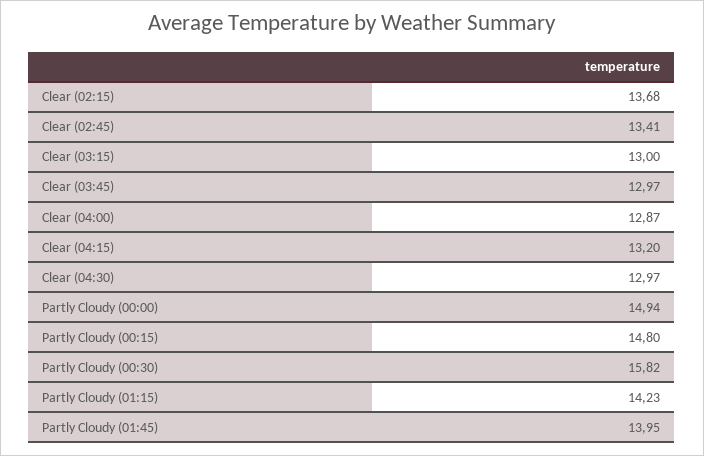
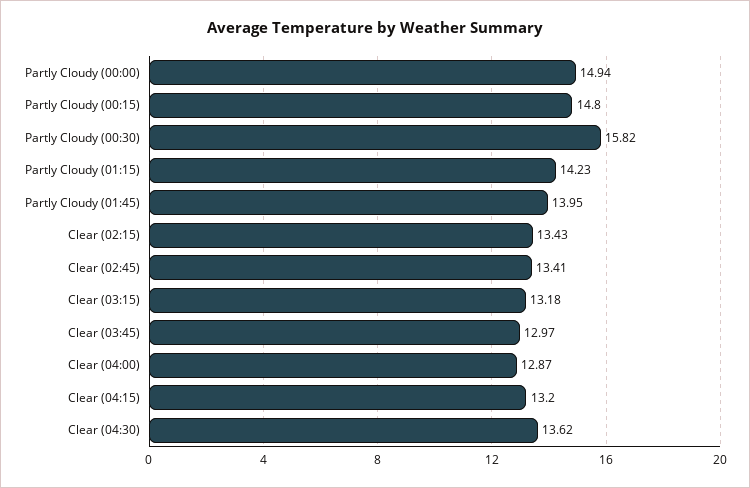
  {
-   "Clear (02:15)": 13.68,
+   "Clear (02:15)": 13.43,
    "Clear (02:45)": 13.41,
-   "Clear (03:15)": 13,
+   "Clear (03:15)": 13.18,
    "Clear (03:45)": 12.97,
    "Clear (04:00)": 12.87,
    "Clear (04:15)": 13.2,
-   "Clear (04:30)": 12.97,
+   "Clear (04:30)": 13.62,
    "Partly Cloudy (00:00)": 14.94,
    "Partly Cloudy (00:15)": 14.8,
    "Partly Cloudy (00:30)": 15.82,
    "Partly Cloudy (01:15)": 14.23,
    "Partly Cloudy (01:45)": 13.95
  }

